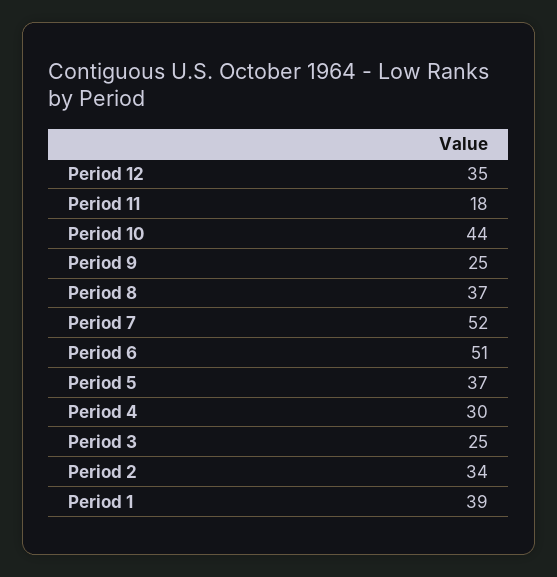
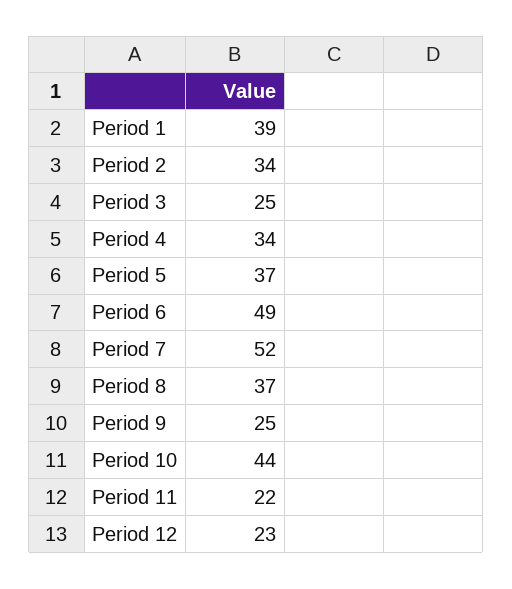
  {
-   "Period 12": 35,
+   "Period 12": 23,
-   "Period 11": 18,
+   "Period 11": 22,
    "Period 10": 44,
    "Period 9": 25,
    "Period 8": 37,
    "Period 7": 52,
-   "Period 6": 51,
+   "Period 6": 49,
    "Period 5": 37,
-   "Period 4": 30,
+   "Period 4": 34,
    "Period 3": 25,
    "Period 2": 34,
    "Period 1": 39
  }

